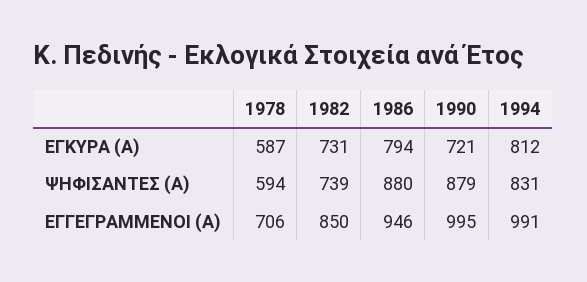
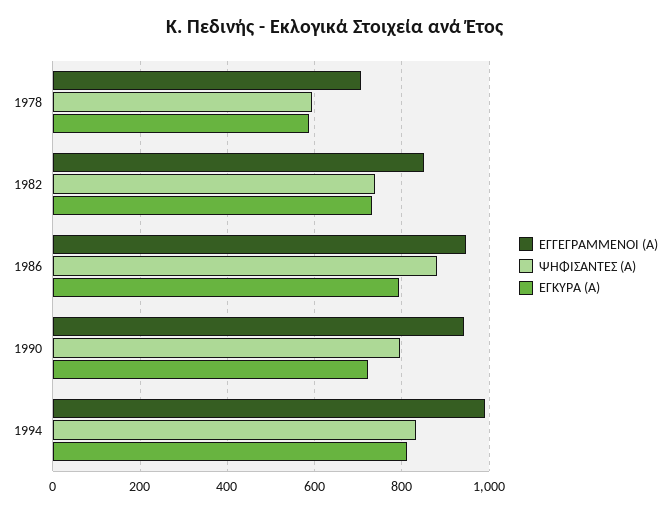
  {
    "ΕΓΚΥΡΑ (Α)": {
      "1978": 587,
      "1982": 731,
      "1986": 794,
      "1990": 721,
      "1994": 812
    },
    "ΨΗΦΙΣΑΝΤΕΣ (Α)": {
      "1978": 594,
      "1982": 739,
      "1986": 880,
-     "1990": 879,
+     "1990": 800,
      "1994": 831
    },
    "ΕΓΓΕΓΡΑΜΜΕΝΟΙ (Α)": {
      "1978": 706,
      "1982": 850,
      "1986": 946,
-     "1990": 995,
+     "1990": 940,
      "1994": 991
    }
  }

